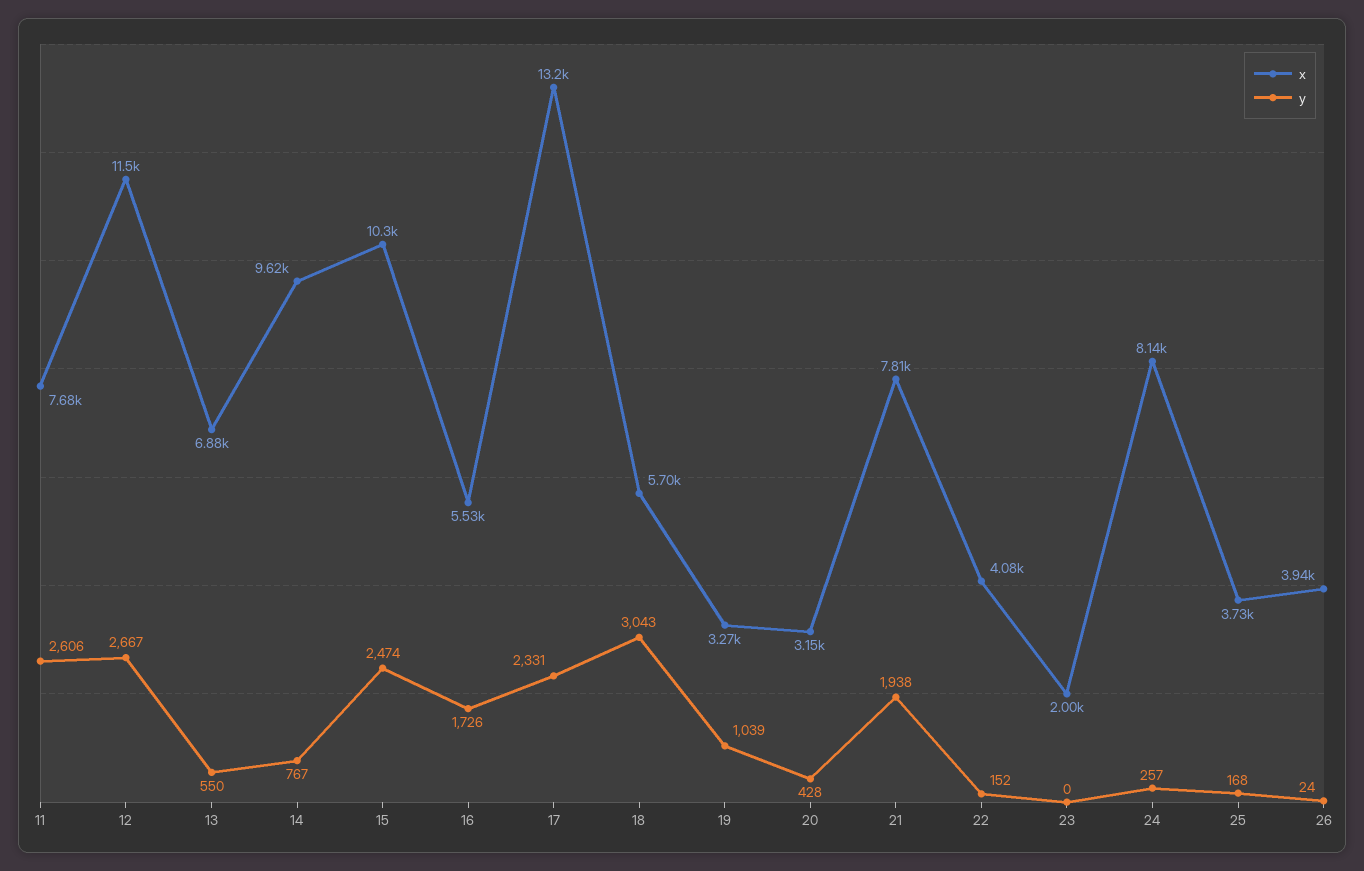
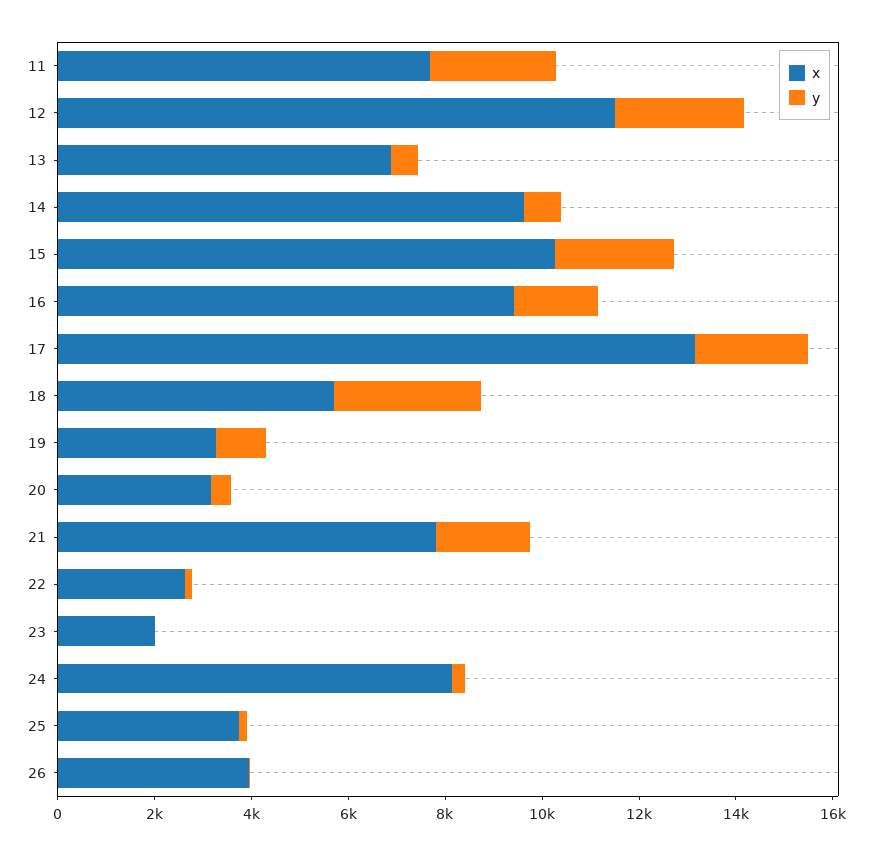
  {
    "x": {
      "11": 7680,
      "12": 11500,
      "13": 6880,
      "14": 9620,
      "15": 10300,
-     "16": 5530,
+     "16": 9500,
      "17": 13200,
      "18": 5700,
      "19": 3270,
      "20": 3150,
      "21": 7810,
-     "22": 4080,
+     "22": 2500,
      "23": 2000,
      "24": 8140,
      "25": 3730,
      "26": 3940
    },
    "y": {
      "11": 2606,
      "12": 2667,
      "13": 550,
      "14": 767,
      "15": 2474,
      "16": 1726,
      "17": 2331,
      "18": 3043,
      "19": 1039,
      "20": 428,
      "21": 1938,
      "22": 152,
      "23": 0,
      "24": 257,
      "25": 168,
      "26": 24
    }
  }

